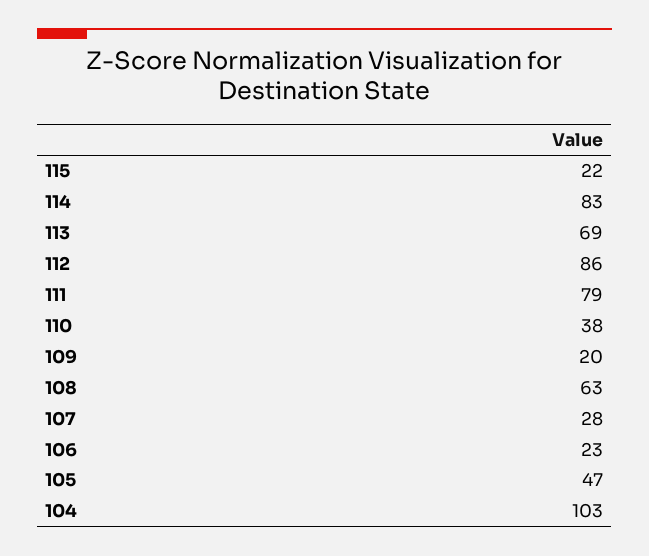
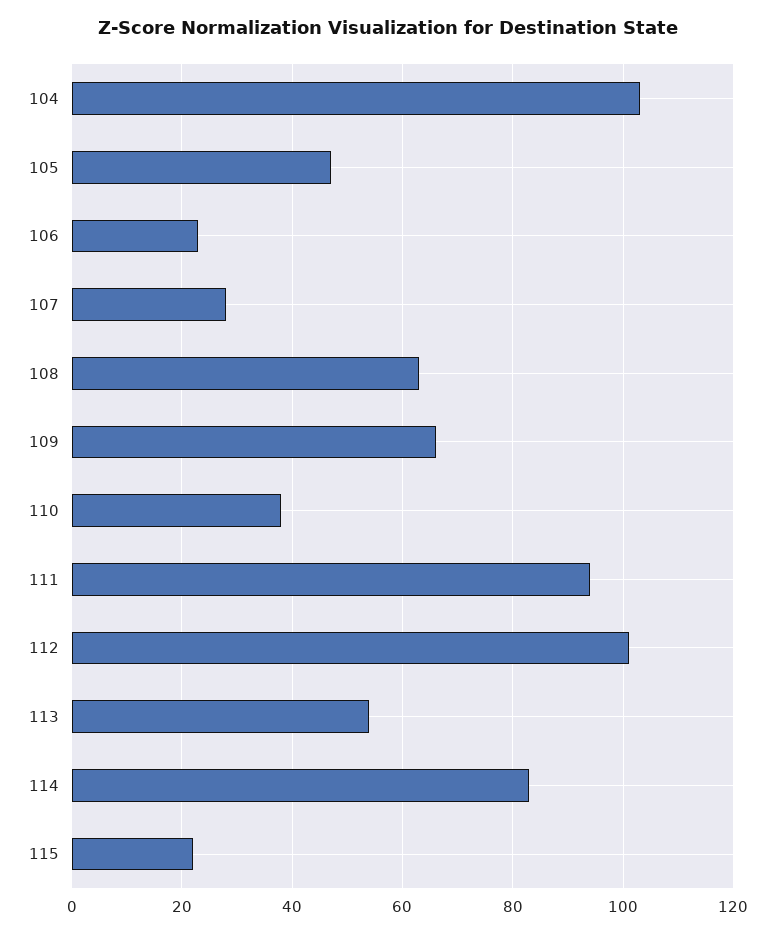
  {
    "115": 22,
    "114": 83,
-   "113": 69,
+   "113": 55,
-   "112": 86,
+   "112": 100,
-   "111": 79,
+   "111": 95,
    "110": 38,
-   "109": 20,
+   "109": 65,
    "108": 63,
    "107": 28,
    "106": 23,
    "105": 47,
    "104": 103
  }

